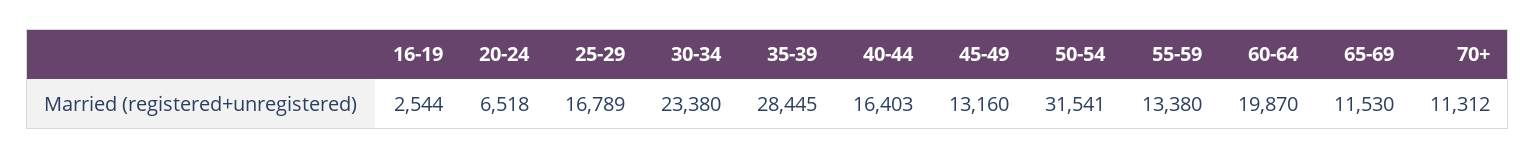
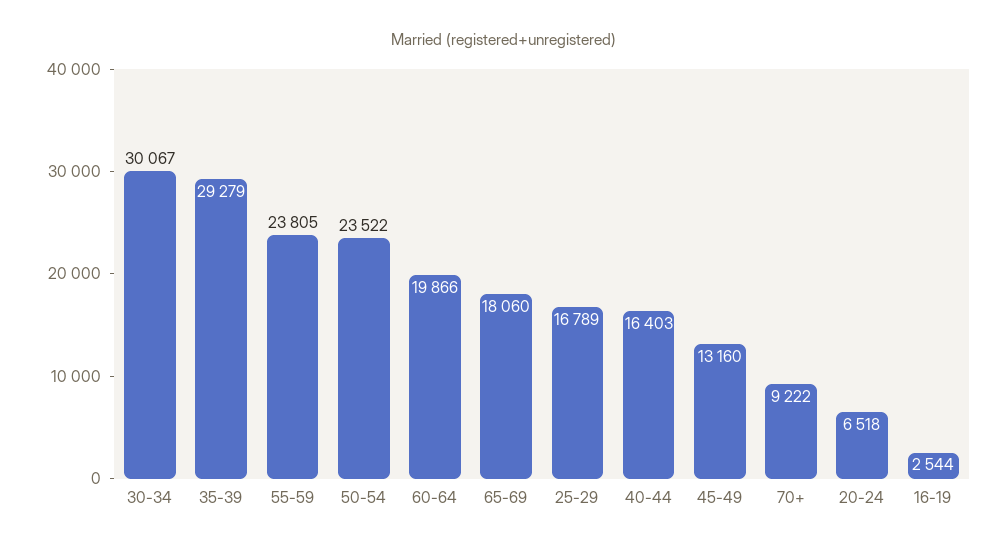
  {
    "16-19": 2544,
    "20-24": 6518,
    "25-29": 16789,
-   "30-34": 23380,
+   "30-34": 30067,
-   "35-39": 28445,
+   "35-39": 29279,
    "40-44": 16403,
    "45-49": 13160,
-   "50-54": 31541,
+   "50-54": 23522,
-   "55-59": 13380,
+   "55-59": 23805,
-   "60-64": 19870,
+   "60-64": 19866,
-   "65-69": 11530,
+   "65-69": 18060,
-   "70+": 11312
+   "70+": 9222
  }

